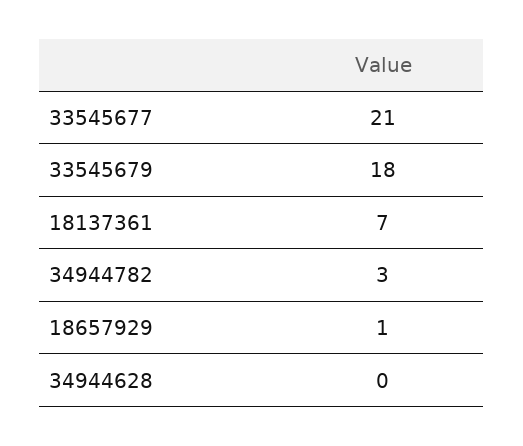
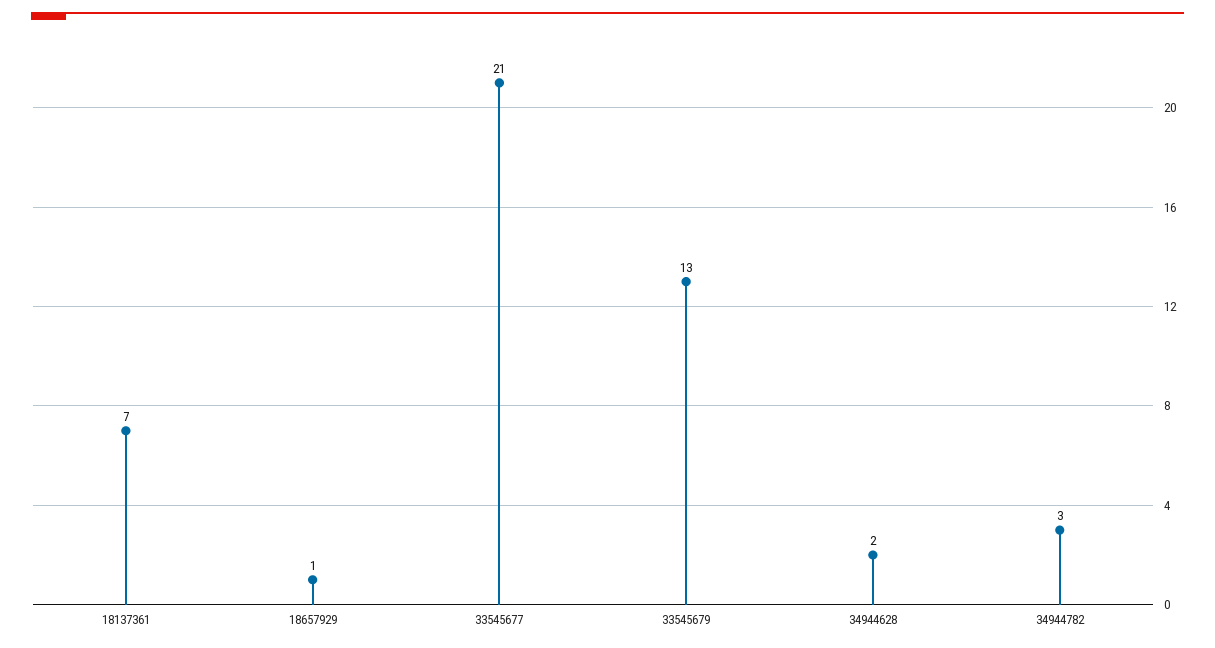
  {
    "33545677": 21,
-   "33545679": 18,
+   "33545679": 13,
    "18137361": 7,
    "34944782": 3,
    "18657929": 1,
-   "34944628": 0
+   "34944628": 2
  }

